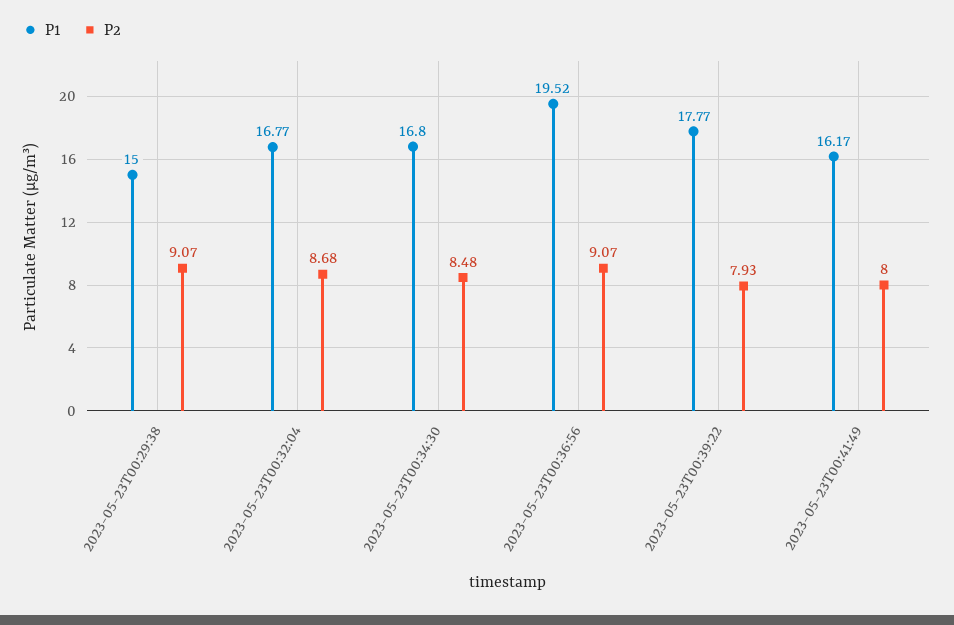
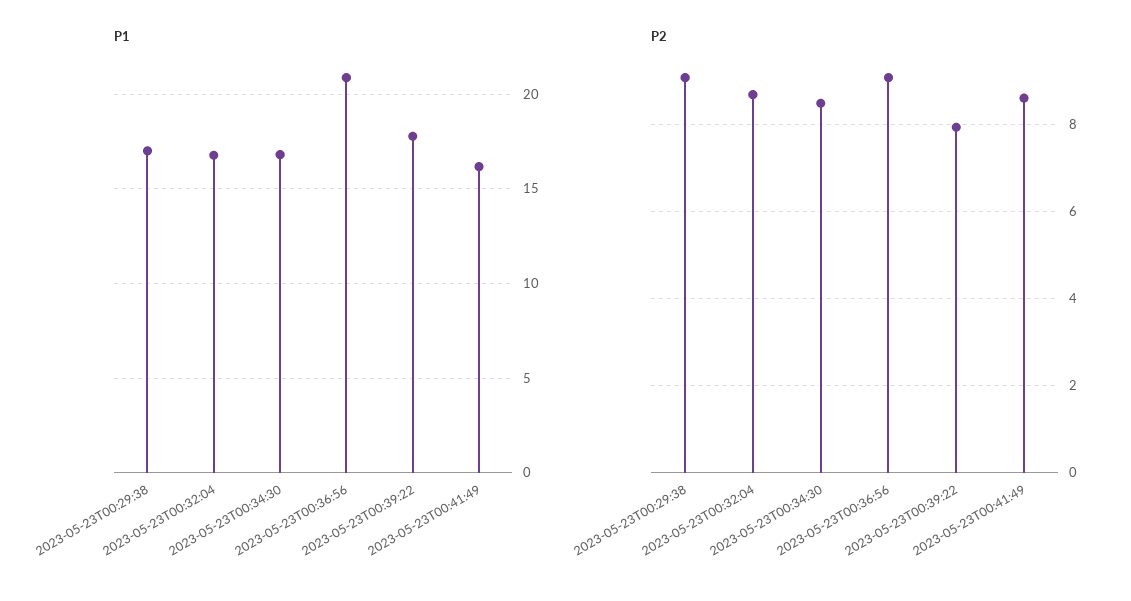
  {
    "P1": {
-     "2023-05-23T00:29:38": 15,
+     "2023-05-23T00:29:38": 17,
      "2023-05-23T00:32:04": 16.77,
      "2023-05-23T00:34:30": 16.8,
-     "2023-05-23T00:36:56": 19.52,
+     "2023-05-23T00:36:56": 21,
      "2023-05-23T00:39:22": 17.77,
      "2023-05-23T00:41:49": 16.17
    },
    "P2": {
      "2023-05-23T00:29:38": 9.07,
      "2023-05-23T00:32:04": 8.68,
      "2023-05-23T00:34:30": 8.48,
      "2023-05-23T00:36:56": 9.07,
      "2023-05-23T00:39:22": 7.93,
-     "2023-05-23T00:41:49": 8
+     "2023-05-23T00:41:49": 8.6
    }
  }

